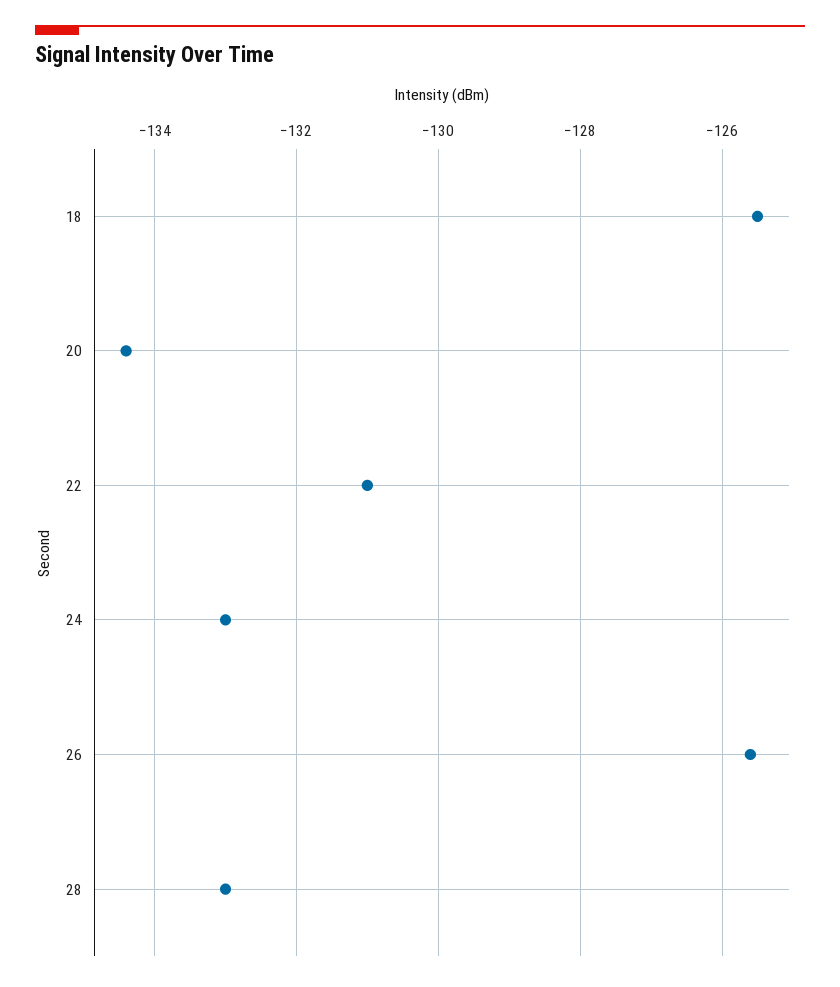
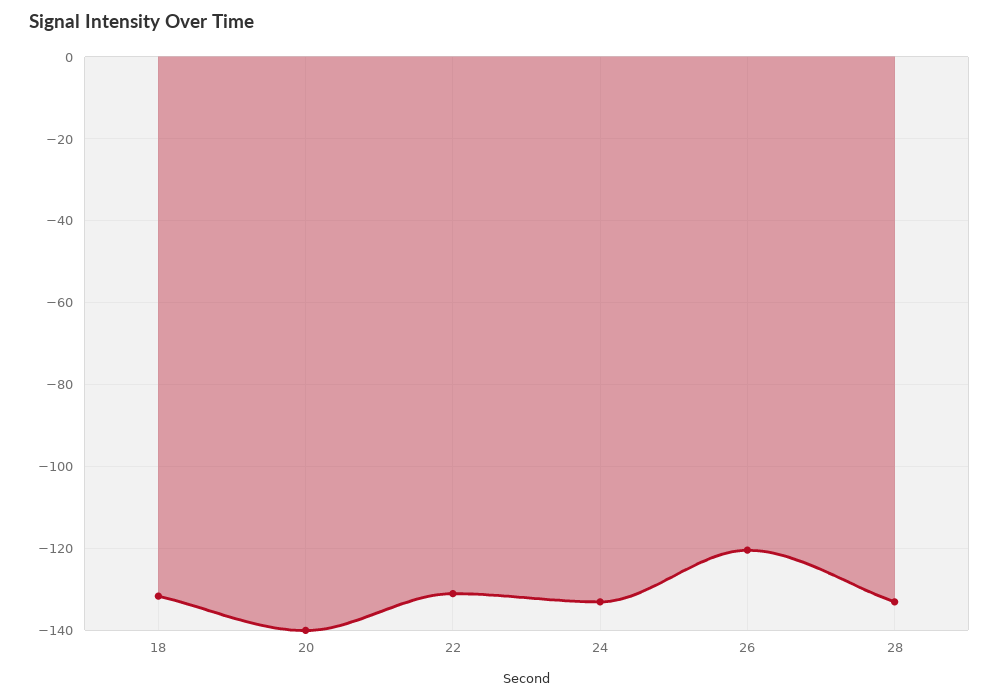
  {
-   "18": -125.5,
+   "18": -132,
-   "20": -134.5,
+   "20": -140,
    "22": -131,
    "24": -133,
-   "26": -125.5,
+   "26": -120,
    "28": -133
  }

